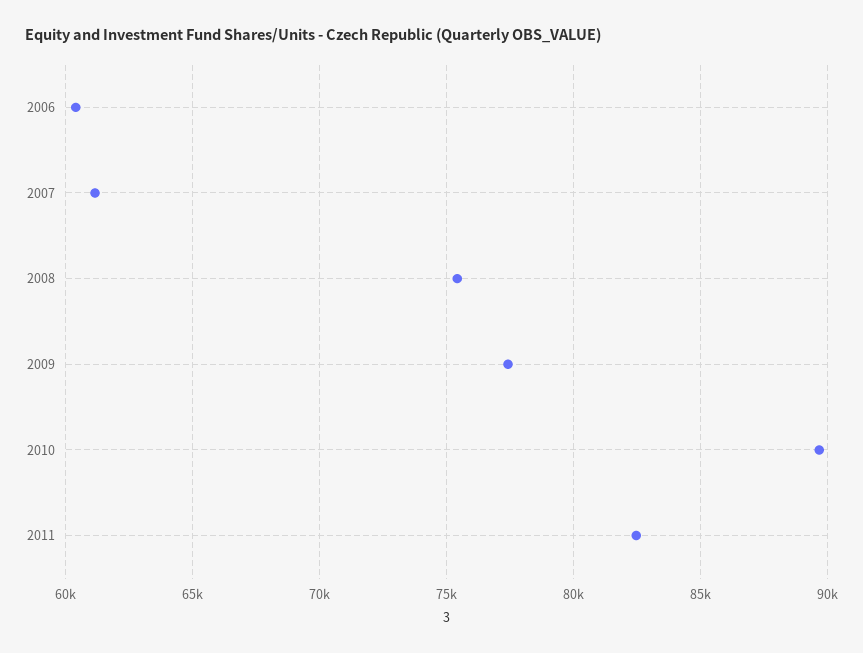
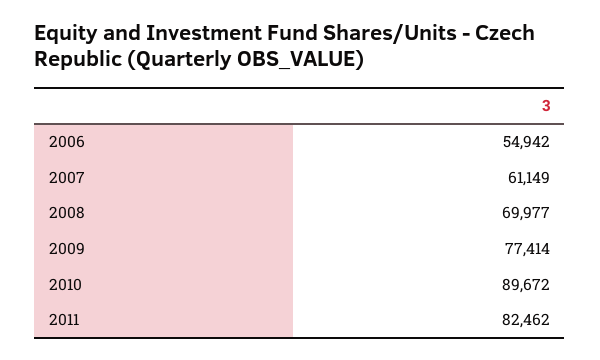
  {
-   "2006": 60500,
+   "2006": 54942,
    "2007": 61149,
-   "2008": 75500,
+   "2008": 69977,
    "2009": 77414,
    "2010": 89672,
    "2011": 82462
  }

